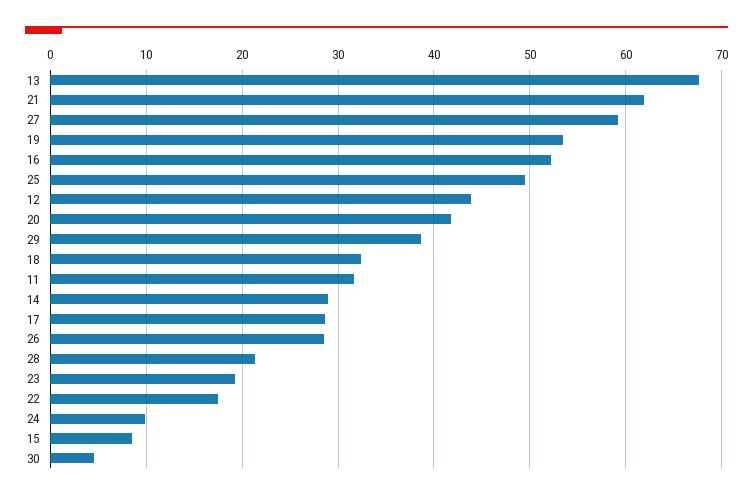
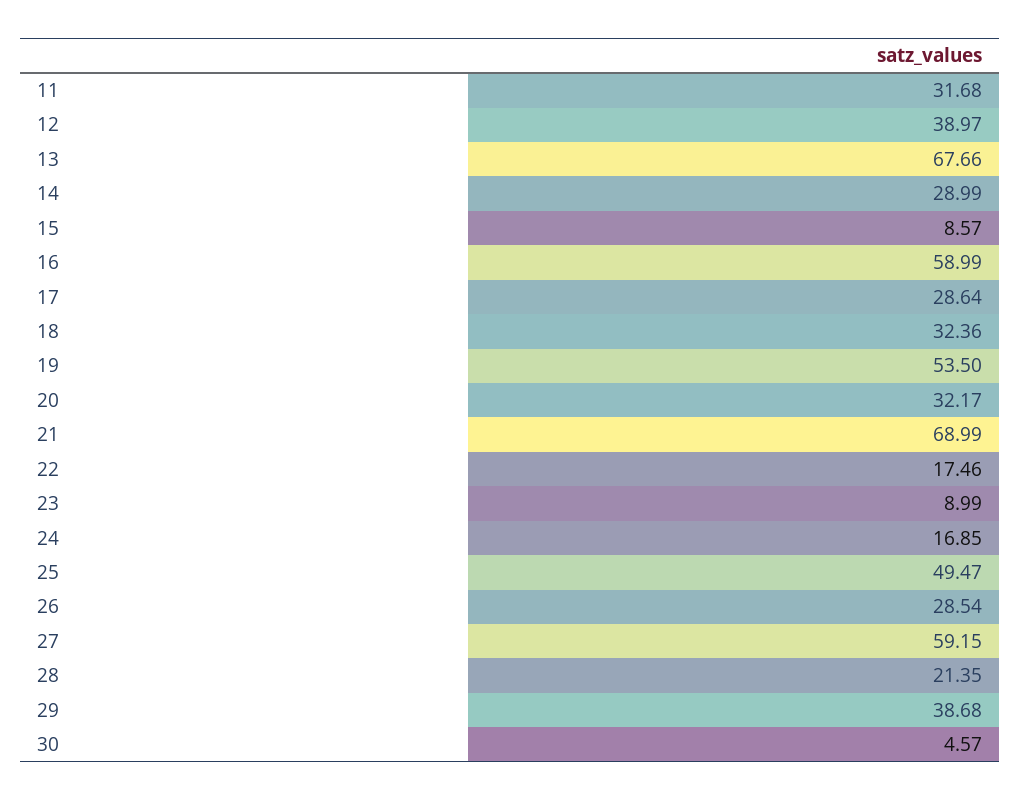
  {
    "13": 67.66,
-   "21": 62,
+   "21": 68.99,
    "27": 59.15,
    "19": 53.5,
-   "16": 52,
+   "16": 58.99,
    "25": 49.47,
-   "12": 44,
+   "12": 38.97,
-   "20": 42,
+   "20": 32.17,
    "29": 38.68,
    "18": 32.36,
    "11": 31.68,
    "14": 28.99,
    "17": 28.64,
    "26": 28.54,
    "28": 21.35,
-   "23": 19,
+   "23": 8.99,
    "22": 17.46,
-   "24": 10,
+   "24": 16.85,
    "15": 8.57,
    "30": 4.57
  }

